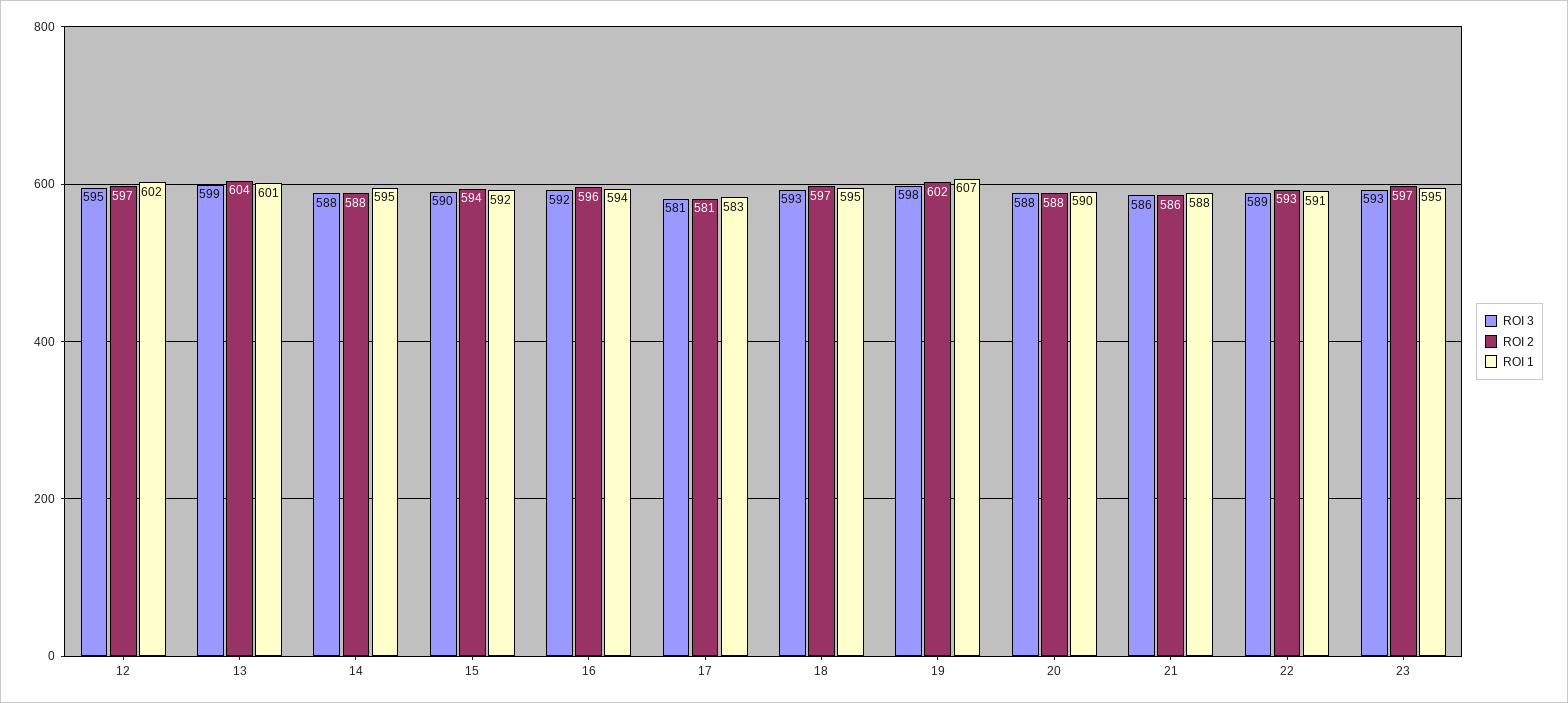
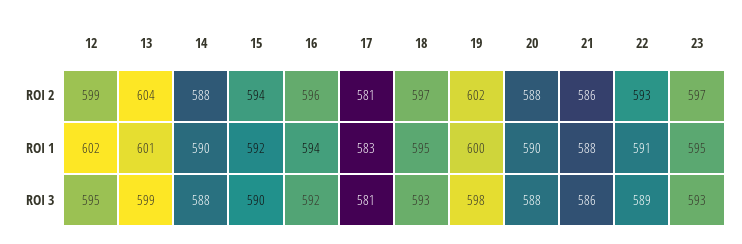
  {
    "ROI 3": {
      "12": 595,
      "13": 599,
      "14": 588,
      "15": 590,
      "16": 592,
      "17": 581,
      "18": 593,
      "19": 598,
      "20": 588,
      "21": 586,
      "22": 589,
      "23": 593
    },
    "ROI 2": {
-     "12": 597,
+     "12": 599,
      "13": 604,
      "14": 588,
      "15": 594,
      "16": 596,
      "17": 581,
      "18": 597,
      "19": 602,
      "20": 588,
      "21": 586,
      "22": 593,
      "23": 597
    },
    "ROI 1": {
      "12": 602,
      "13": 601,
-     "14": 595,
+     "14": 590,
      "15": 592,
      "16": 594,
      "17": 583,
      "18": 595,
-     "19": 607,
+     "19": 600,
      "20": 590,
      "21": 588,
      "22": 591,
      "23": 595
    }
  }

